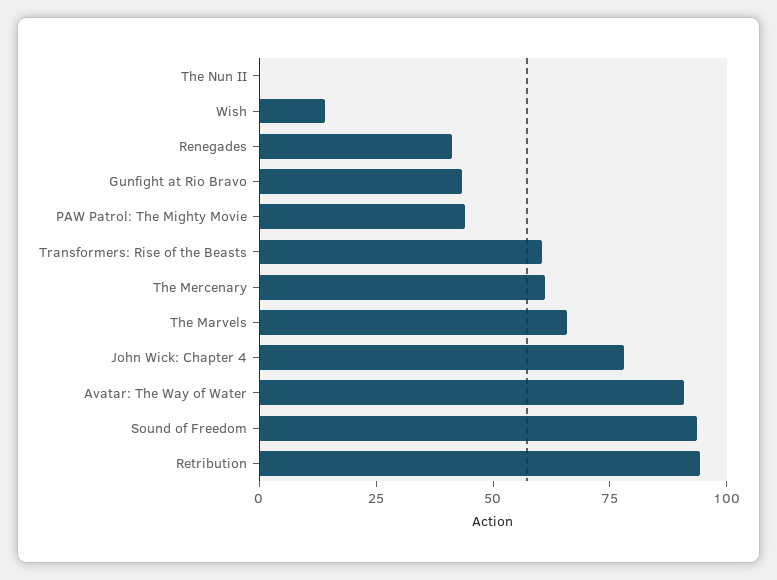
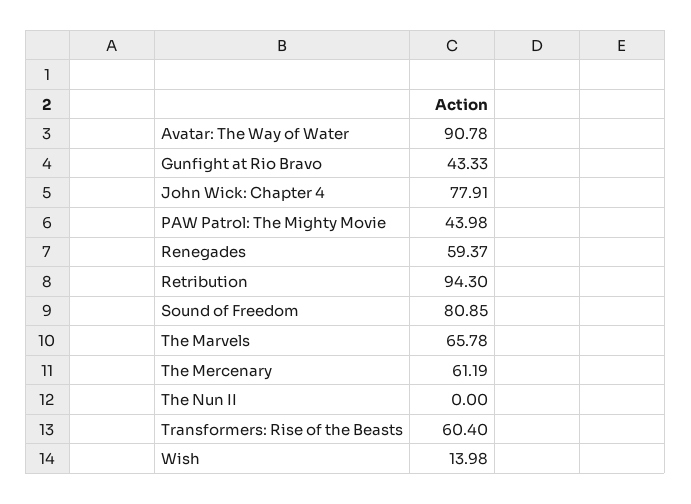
  {
    "The Nun II": 0,
    "Wish": 13.98,
-   "Renegades": 40,
+   "Renegades": 59.37,
    "Gunfight at Rio Bravo": 43.33,
    "PAW Patrol: The Mighty Movie": 43.98,
    "Transformers: Rise of the Beasts": 60.4,
    "The Mercenary": 61.19,
    "The Marvels": 65.78,
    "John Wick: Chapter 4": 77.91,
    "Avatar: The Way of Water": 90.78,
-   "Sound of Freedom": 95,
+   "Sound of Freedom": 80.85,
    "Retribution": 94.3
  }

